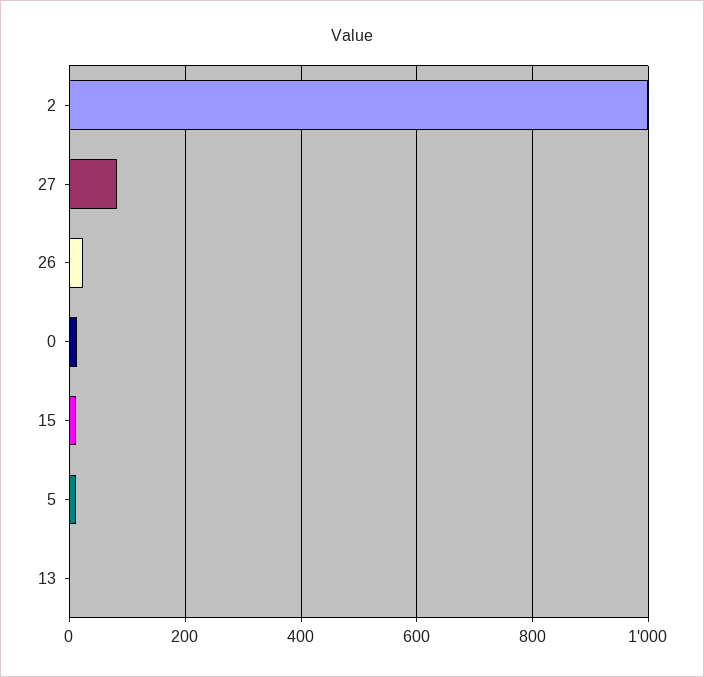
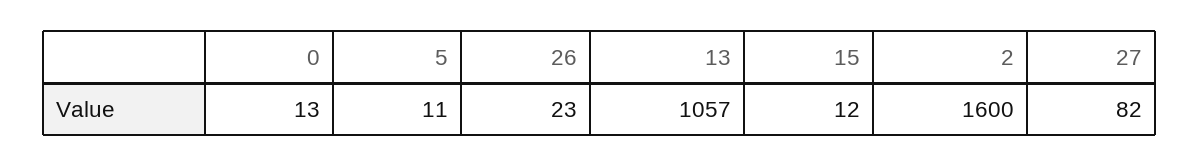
  {
-   "2": 1000,
+   "2": 1600,
    "27": 82,
    "26": 23,
    "0": 13,
    "15": 12,
    "5": 11,
-   "13": 0
+   "13": 1057
  }

